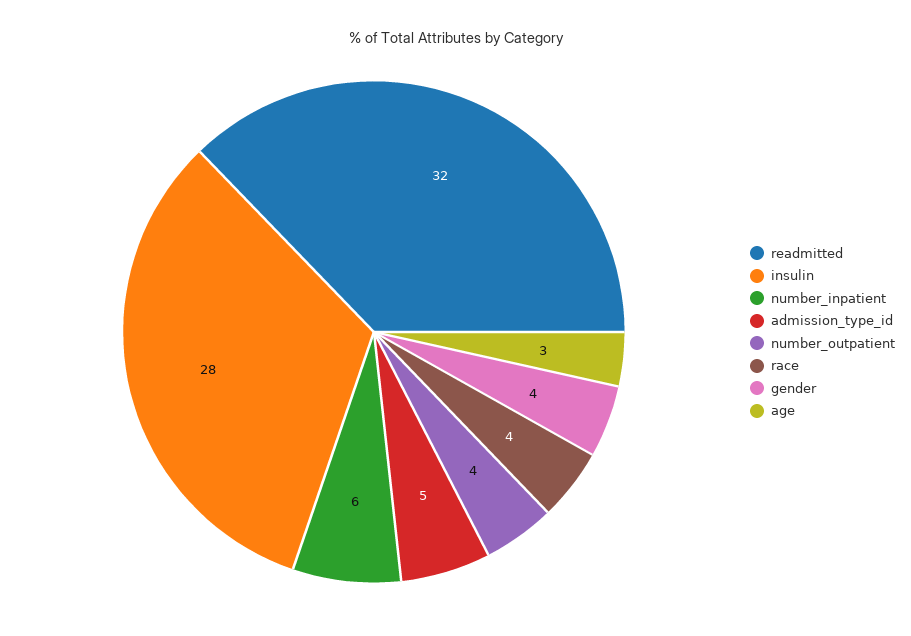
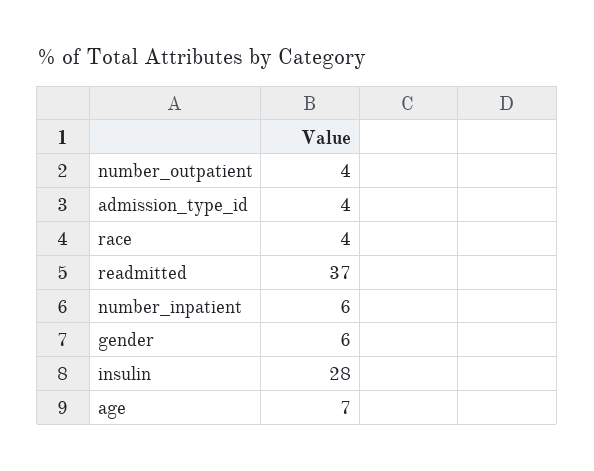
  {
-   "readmitted": 32,
+   "readmitted": 37,
    "insulin": 28,
    "number_inpatient": 6,
-   "admission_type_id": 5,
+   "admission_type_id": 4,
    "number_outpatient": 4,
    "race": 4,
-   "gender": 4,
+   "gender": 6,
-   "age": 3
+   "age": 7
  }

